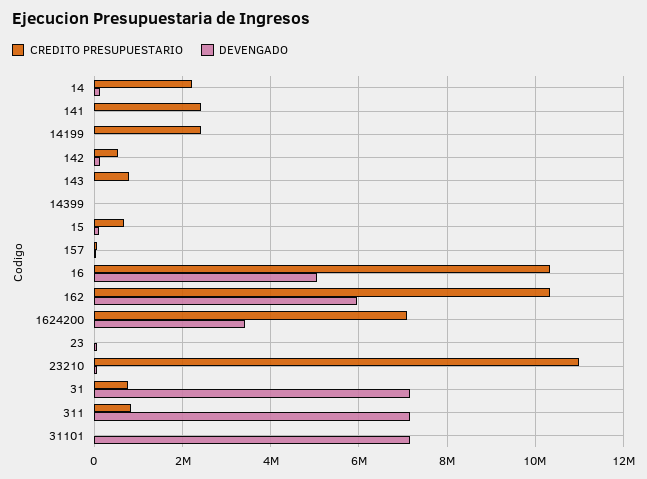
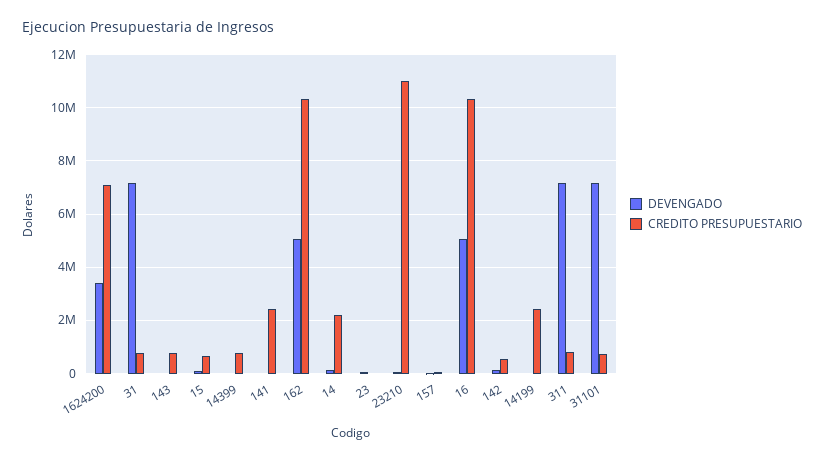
  {
    "CREDITO PRESUPUESTARIO": {
      "14": 2200000,
      "141": 2400000,
      "14199": 2400000,
      "142": 600000,
      "143": 800000,
-     "14399": 0,
+     "14399": 750000,
      "15": 600000,
      "157": 0,
      "16": 10400000,
      "162": 10400000,
      "1624200": 7000000,
      "23": 0,
      "23210": 11000000,
      "31": 800000,
      "311": 800000,
-     "31101": 0
+     "31101": 750000
    },
    "DEVENGADO": {
      "14": 200000,
      "141": 0,
      "14199": 0,
      "142": 200000,
      "143": 0,
      "14399": 0,
      "15": 200000,
      "157": 0,
      "16": 5000000,
-     "162": 6000000,
+     "162": 5000000,
      "1624200": 3400000,
      "23": 0,
      "23210": 0,
      "31": 7200000,
      "311": 7200000,
      "31101": 7200000
    }
  }

